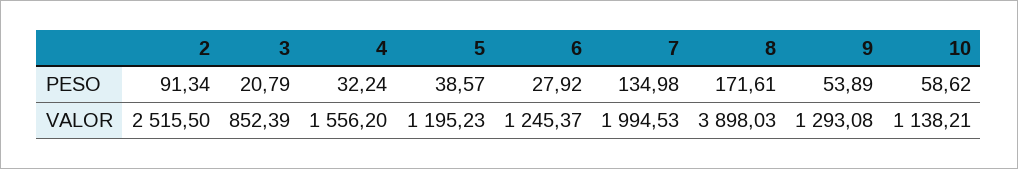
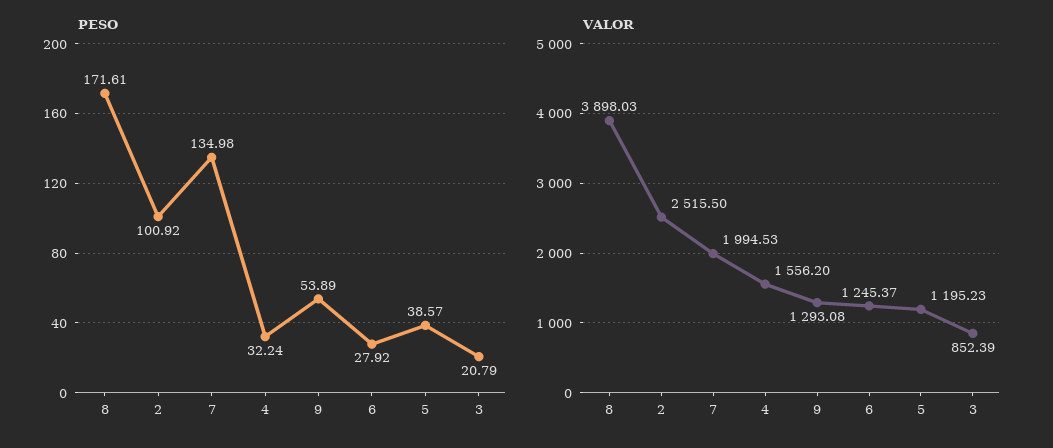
  {
    "PESO": {
-     "2": 91.34,
+     "2": 100.92,
      "3": 20.79,
      "4": 32.24,
      "5": 38.57,
      "6": 27.92,
      "7": 134.98,
      "8": 171.61,
-     "9": 53.89,
+     "9": 53.89
-     "10": 58.62
    },
    "VALOR": {
      "2": 2515.5,
      "3": 852.39,
      "4": 1556.2,
      "5": 1195.23,
      "6": 1245.37,
      "7": 1994.53,
      "8": 3898.03,
-     "9": 1293.08,
+     "9": 1293.08
-     "10": 1138.21
    }
  }

